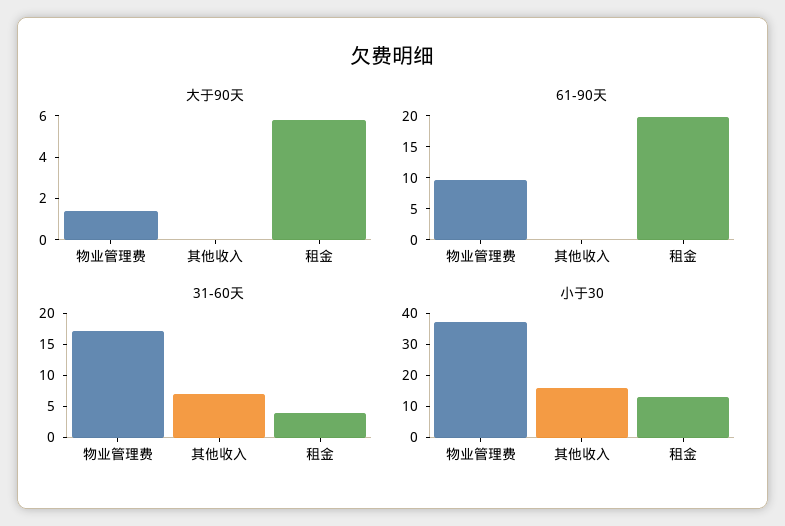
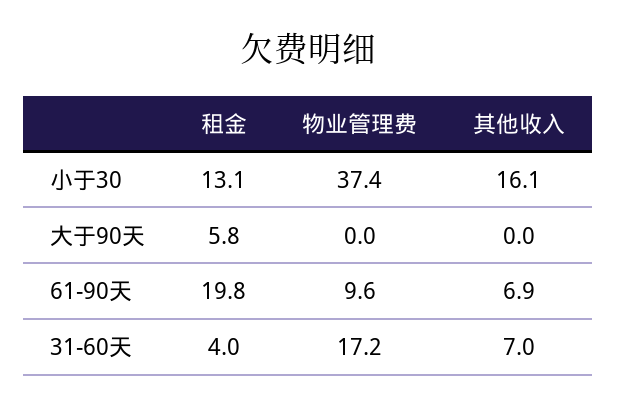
  {
    "大于90天": {
-     "物业管理费": 1.5,
+     "物业管理费": 0,
      "其他收入": 0,
      "租金": 5.8
    },
    "61-90天": {
      "物业管理费": 9.6,
-     "其他收入": 0,
+     "其他收入": 6.9,
      "租金": 19.8
    },
    "31-60天": {
      "物业管理费": 17.2,
      "其他收入": 7,
      "租金": 4
    },
    "小于30": {
      "物业管理费": 37.4,
      "其他收入": 16.1,
      "租金": 13.1
    }
  }

